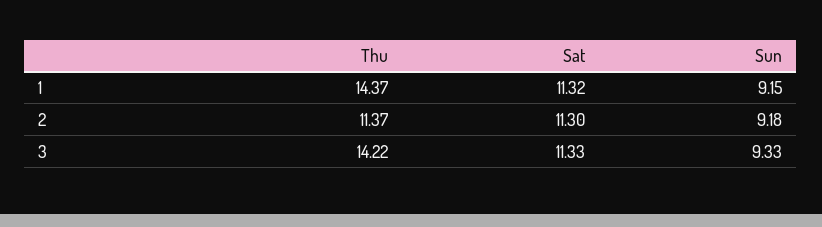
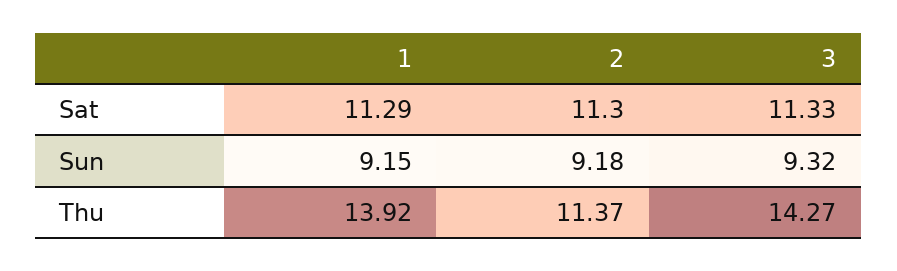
  {
    "Thu": {
-     "1": 14.37,
+     "1": 13.92,
      "2": 11.37,
-     "3": 14.22
+     "3": 14.27
    },
    "Sat": {
-     "1": 11.32,
+     "1": 11.29,
      "2": 11.3,
      "3": 11.33
    },
    "Sun": {
      "1": 9.15,
      "2": 9.18,
-     "3": 9.33
+     "3": 9.32
    }
  }

